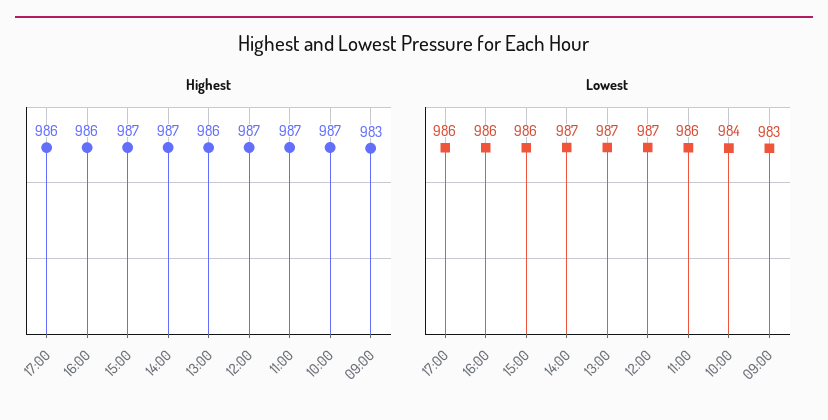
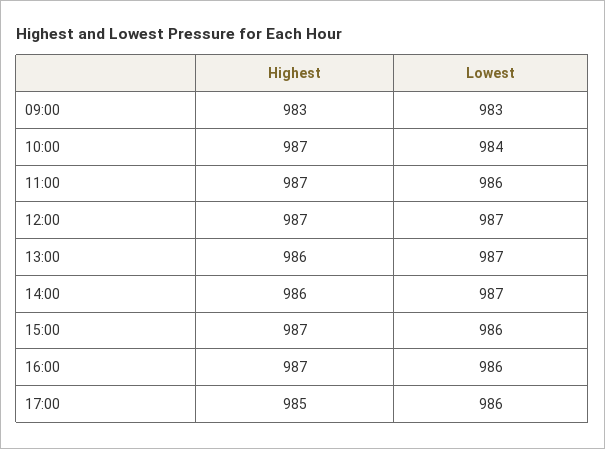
  {
    "Highest": {
-     "17:00": 986,
+     "17:00": 985,
-     "16:00": 986,
+     "16:00": 987,
      "15:00": 987,
-     "14:00": 987,
+     "14:00": 986,
      "13:00": 986,
      "12:00": 987,
      "11:00": 987,
      "10:00": 987,
      "09:00": 983
    },
    "Lowest": {
      "17:00": 986,
      "16:00": 986,
      "15:00": 986,
      "14:00": 987,
      "13:00": 987,
      "12:00": 987,
      "11:00": 986,
      "10:00": 984,
      "09:00": 983
    }
  }

